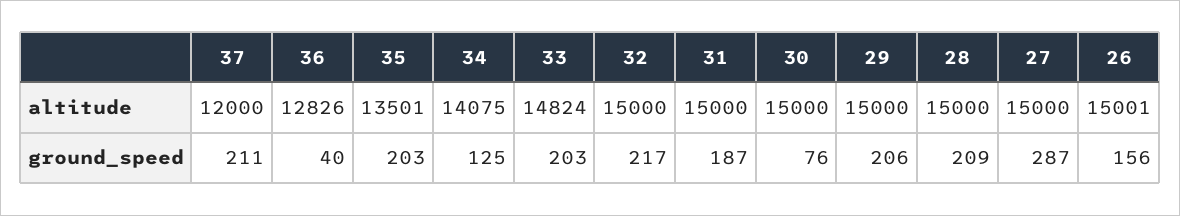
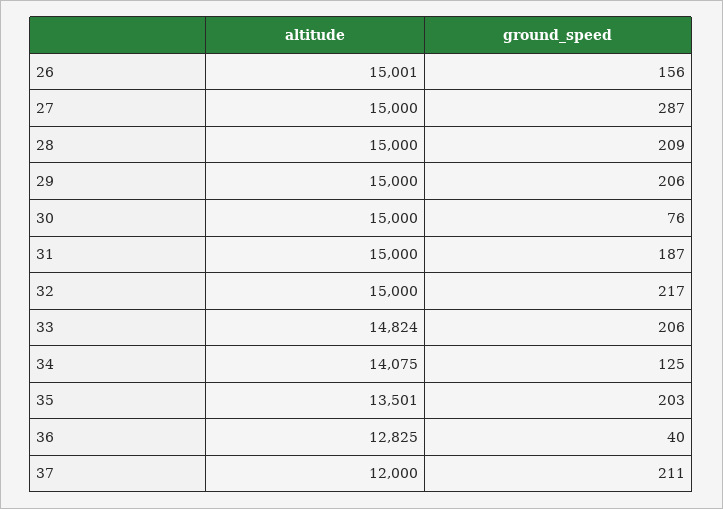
  {
    "37": {
      "altitude": 12000,
      "ground_speed": 211
    },
    "36": {
-     "altitude": 12826,
+     "altitude": 12825,
      "ground_speed": 40
    },
    "35": {
      "altitude": 13501,
      "ground_speed": 203
    },
    "34": {
      "altitude": 14075,
      "ground_speed": 125
    },
    "33": {
      "altitude": 14824,
-     "ground_speed": 203
+     "ground_speed": 206
    },
    "32": {
      "altitude": 15000,
      "ground_speed": 217
    },
    "31": {
      "altitude": 15000,
      "ground_speed": 187
    },
    "30": {
      "altitude": 15000,
      "ground_speed": 76
    },
    "29": {
      "altitude": 15000,
      "ground_speed": 206
    },
    "28": {
      "altitude": 15000,
      "ground_speed": 209
    },
    "27": {
      "altitude": 15000,
      "ground_speed": 287
    },
    "26": {
      "altitude": 15001,
      "ground_speed": 156
    }
  }

